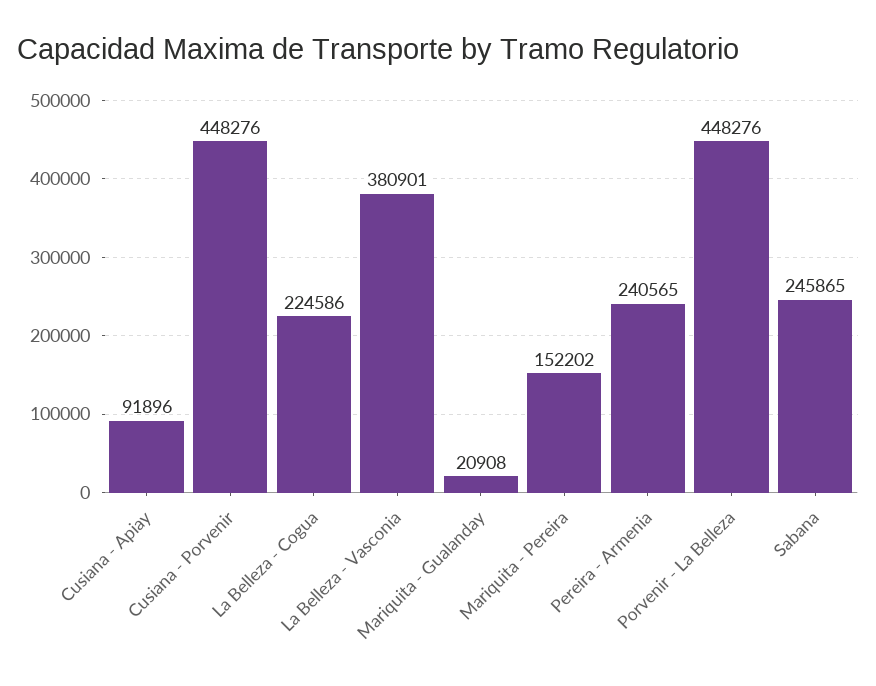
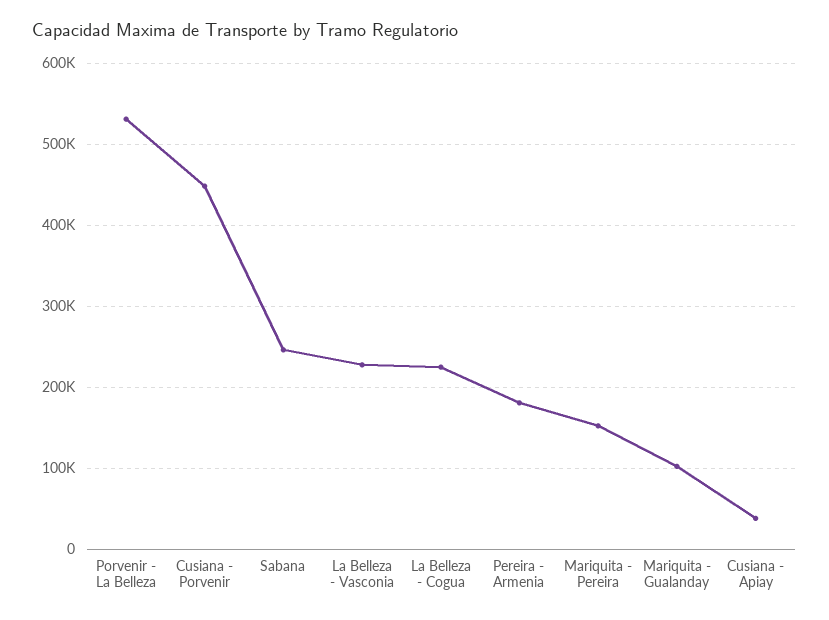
  {
-   "Cusiana - Apiay": 91896,
+   "Cusiana - Apiay": 40000,
    "Cusiana - Porvenir": 448276,
    "La Belleza - Cogua": 224586,
-   "La Belleza - Vasconia": 380901,
+   "La Belleza - Vasconia": 230000,
-   "Mariquita - Gualanday": 20908,
+   "Mariquita - Gualanday": 100000,
    "Mariquita - Pereira": 152202,
-   "Pereira - Armenia": 240565,
+   "Pereira - Armenia": 180000,
-   "Porvenir - La Belleza": 448276,
+   "Porvenir - La Belleza": 530000,
    "Sabana": 245865
  }

